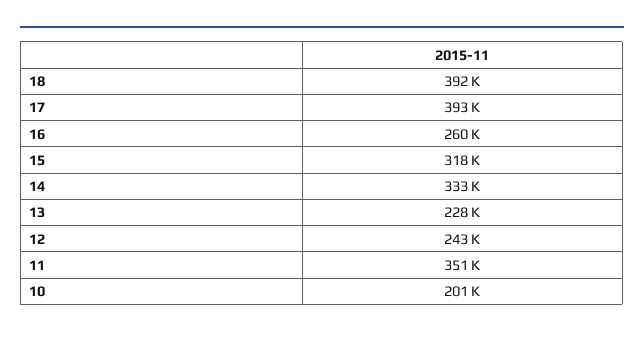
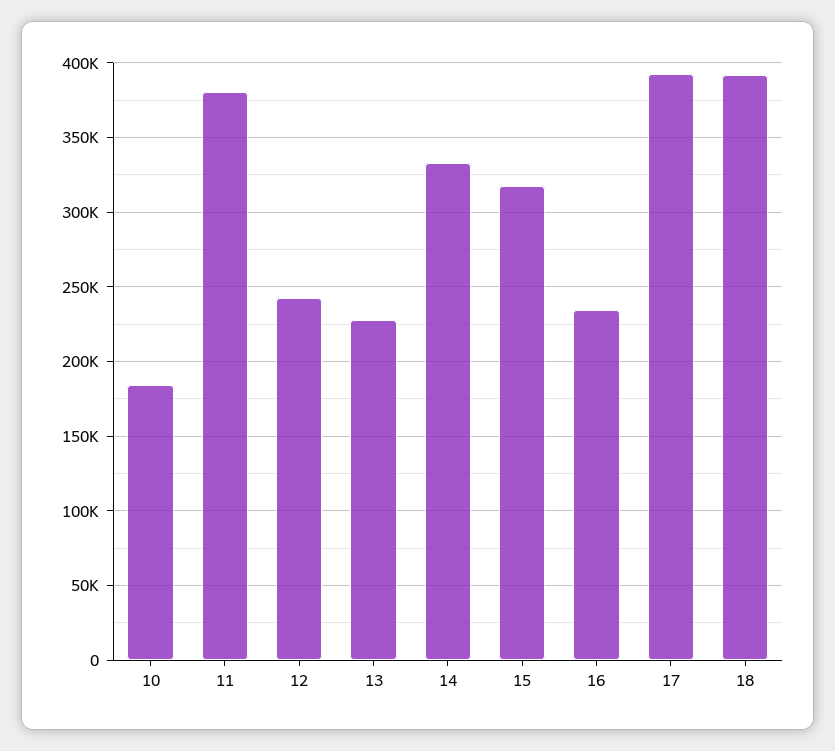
  {
    "18": 392000,
    "17": 393000,
-   "16": 260000,
+   "16": 235000,
    "15": 318000,
    "14": 333000,
    "13": 228000,
    "12": 243000,
-   "11": 351000,
+   "11": 380000,
-   "10": 201000
+   "10": 185000
  }

